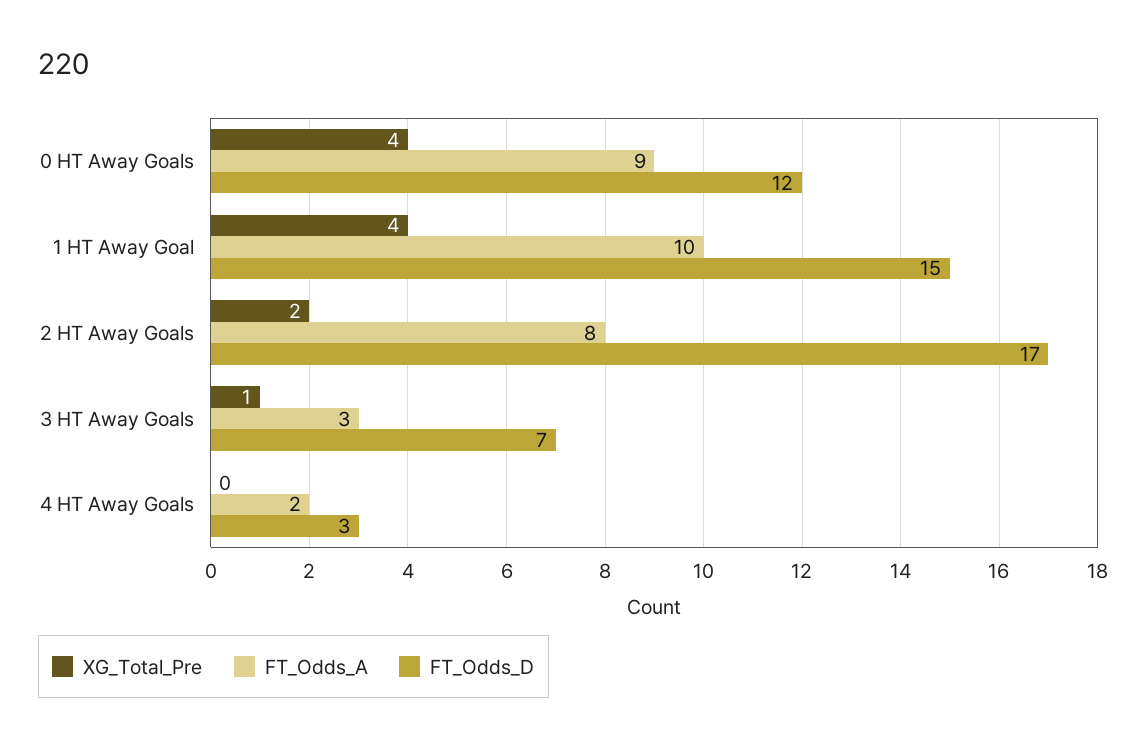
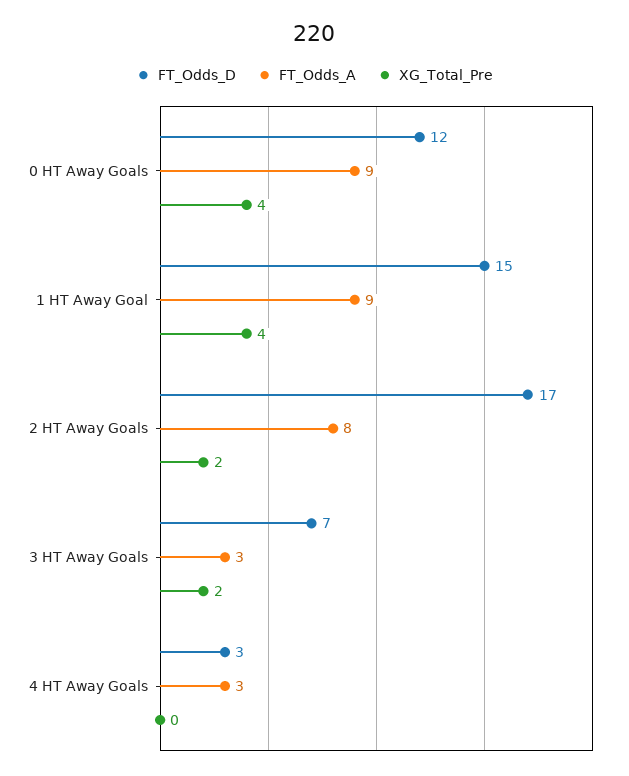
  {
    "XG_Total_Pre": {
      "0 HT Away Goals": 4,
      "1 HT Away Goal": 4,
      "2 HT Away Goals": 2,
-     "3 HT Away Goals": 1,
+     "3 HT Away Goals": 2,
      "4 HT Away Goals": 0
    },
    "FT_Odds_A": {
      "0 HT Away Goals": 9,
-     "1 HT Away Goal": 10,
+     "1 HT Away Goal": 9,
      "2 HT Away Goals": 8,
      "3 HT Away Goals": 3,
-     "4 HT Away Goals": 2
+     "4 HT Away Goals": 3
    },
    "FT_Odds_D": {
      "0 HT Away Goals": 12,
      "1 HT Away Goal": 15,
      "2 HT Away Goals": 17,
      "3 HT Away Goals": 7,
      "4 HT Away Goals": 3
    }
  }

